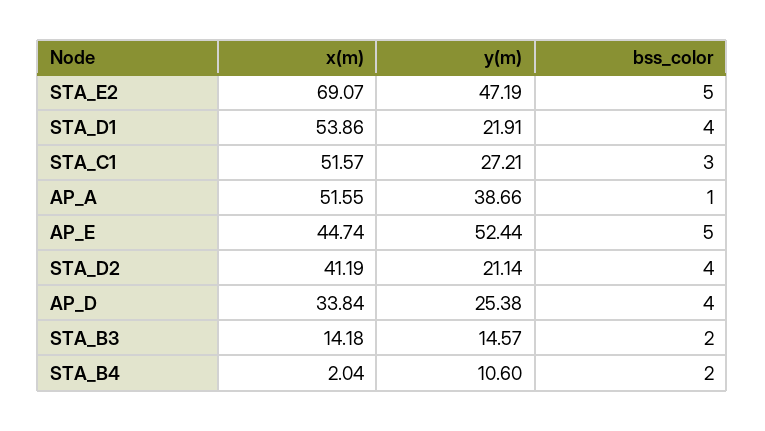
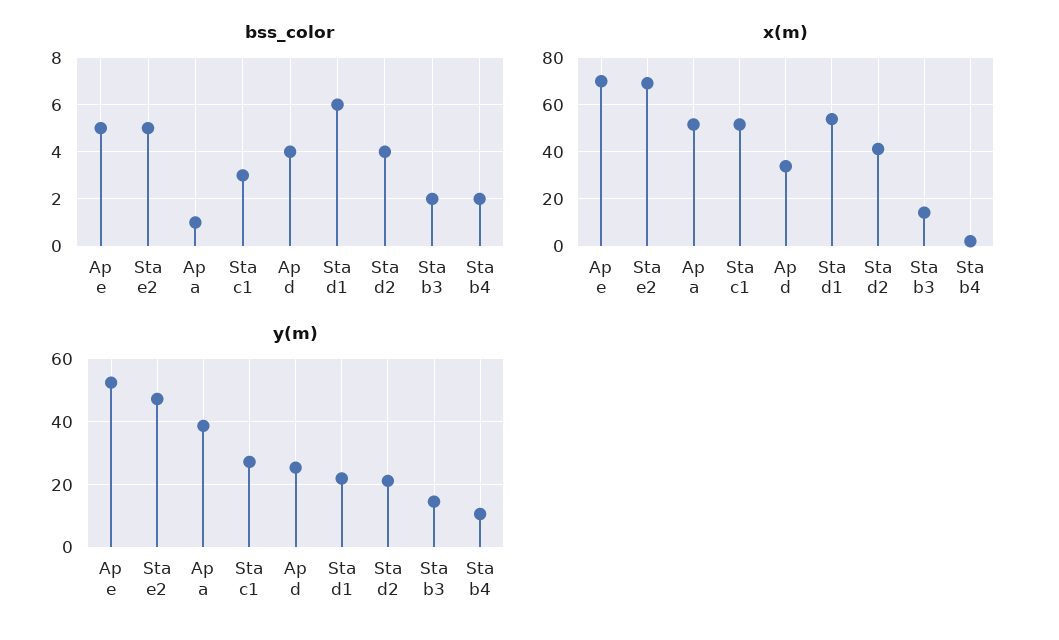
  {
    "x(m)": {
      "STA_E2": 69.07,
      "STA_D1": 53.86,
      "STA_C1": 51.57,
      "AP_A": 51.55,
-     "AP_E": 44.74,
+     "AP_E": 70,
      "STA_D2": 41.19,
      "AP_D": 33.84,
      "STA_B3": 14.18,
      "STA_B4": 2.04
    },
    "y(m)": {
      "STA_E2": 47.19,
      "STA_D1": 21.91,
      "STA_C1": 27.21,
      "AP_A": 38.66,
      "AP_E": 52.44,
      "STA_D2": 21.14,
      "AP_D": 25.38,
      "STA_B3": 14.57,
      "STA_B4": 10.6
    },
    "bss_color": {
      "STA_E2": 5,
-     "STA_D1": 4,
+     "STA_D1": 6,
      "STA_C1": 3,
      "AP_A": 1,
      "AP_E": 5,
      "STA_D2": 4,
      "AP_D": 4,
      "STA_B3": 2,
      "STA_B4": 2
    }
  }

